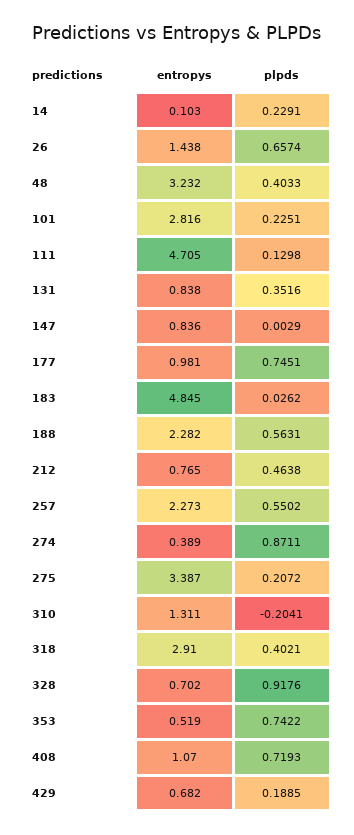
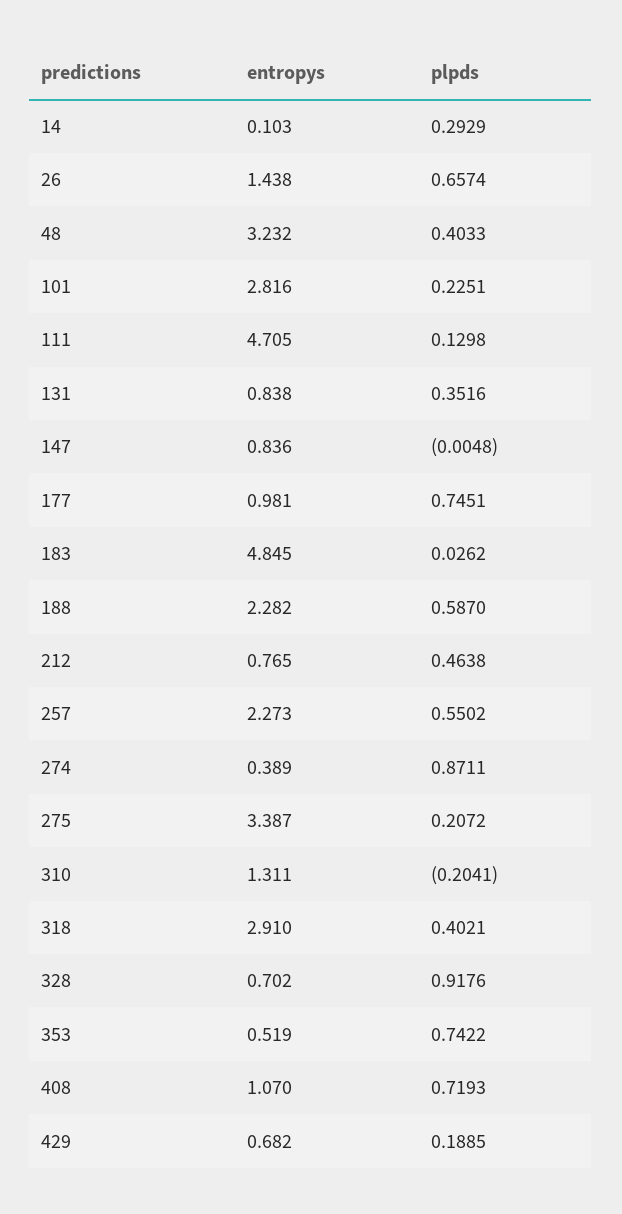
  {
    "entropys": {
      "14": 0.103,
      "26": 1.438,
      "48": 3.232,
      "101": 2.816,
      "111": 4.705,
      "131": 0.838,
      "147": 0.836,
      "177": 0.981,
      "183": 4.845,
      "188": 2.282,
      "212": 0.765,
      "257": 2.273,
      "274": 0.389,
      "275": 3.387,
      "310": 1.311,
      "318": 2.91,
      "328": 0.702,
      "353": 0.519,
      "408": 1.07,
      "429": 0.682
    },
    "plpds": {
-     "14": 0.2291,
+     "14": 0.2929,
      "26": 0.6574,
      "48": 0.4033,
      "101": 0.2251,
      "111": 0.1298,
      "131": 0.3516,
-     "147": 0.0029,
+     "147": -0.0048,
      "177": 0.7451,
      "183": 0.0262,
-     "188": 0.5631,
+     "188": 0.587,
      "212": 0.4638,
      "257": 0.5502,
      "274": 0.8711,
      "275": 0.2072,
      "310": -0.2041,
      "318": 0.4021,
      "328": 0.9176,
      "353": 0.7422,
      "408": 0.7193,
      "429": 0.1885
    }
  }

